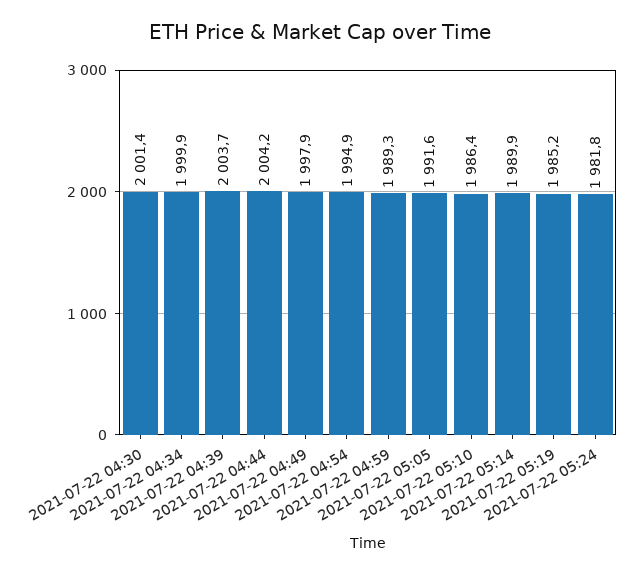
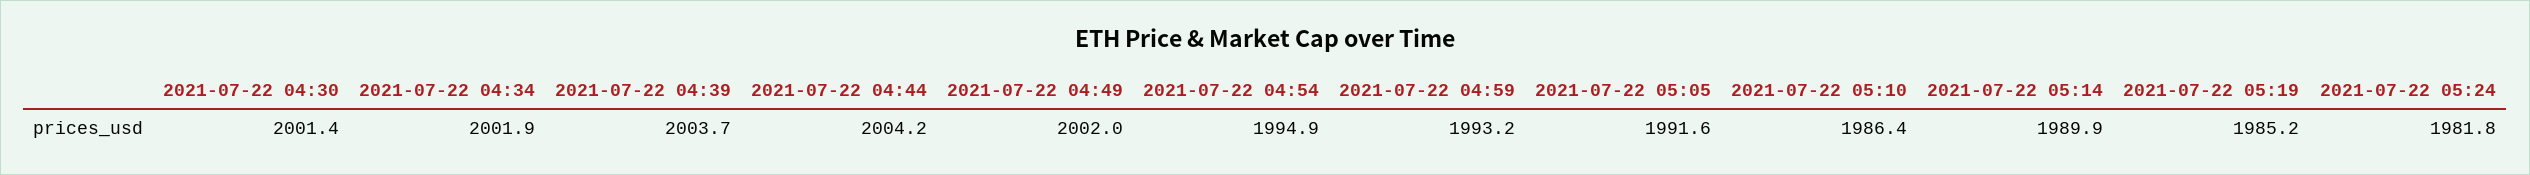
  {
    "2021-07-22 04:30": 2001.4,
-   "2021-07-22 04:34": 1999.9,
+   "2021-07-22 04:34": 2001.9,
    "2021-07-22 04:39": 2003.7,
    "2021-07-22 04:44": 2004.2,
-   "2021-07-22 04:49": 1997.9,
+   "2021-07-22 04:49": 2002,
    "2021-07-22 04:54": 1994.9,
-   "2021-07-22 04:59": 1989.3,
+   "2021-07-22 04:59": 1993.2,
    "2021-07-22 05:05": 1991.6,
    "2021-07-22 05:10": 1986.4,
    "2021-07-22 05:14": 1989.9,
    "2021-07-22 05:19": 1985.2,
    "2021-07-22 05:24": 1981.8
  }

